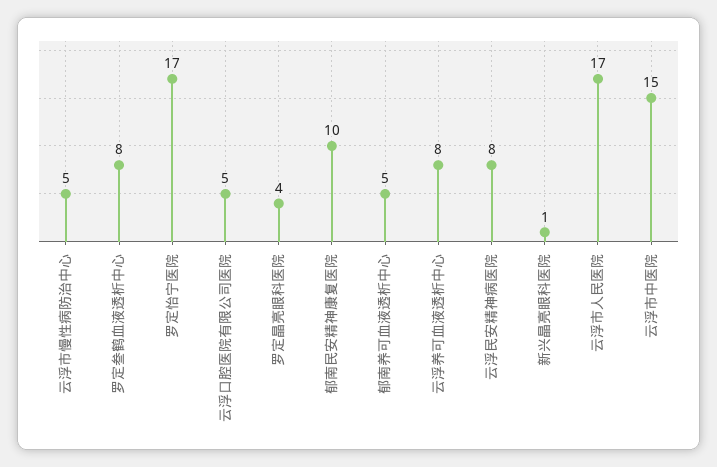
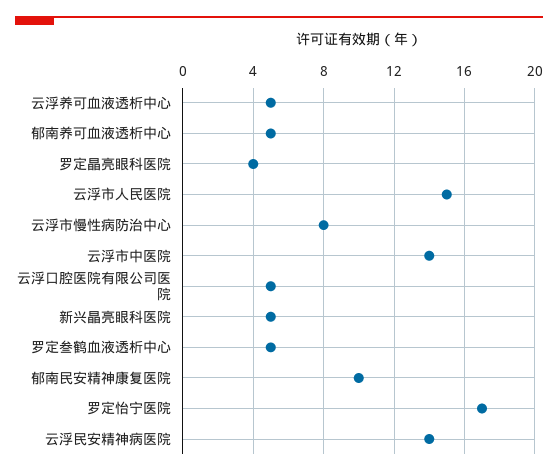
  {
-   "云浮市慢性病防治中心": 5,
+   "云浮市慢性病防治中心": 8,
-   "罗定叁鹤血液透析中心": 8,
+   "罗定叁鹤血液透析中心": 5,
    "罗定怡宁医院": 17,
    "云浮口腔医院有限公司医院": 5,
    "罗定晶亮眼科医院": 4,
    "郁南民安精神康复医院": 10,
    "郁南养可血液透析中心": 5,
-   "云浮养可血液透析中心": 8,
+   "云浮养可血液透析中心": 5,
-   "云浮民安精神病医院": 8,
+   "云浮民安精神病医院": 14,
-   "新兴晶亮眼科医院": 1,
+   "新兴晶亮眼科医院": 5,
-   "云浮市人民医院": 17,
+   "云浮市人民医院": 15,
-   "云浮市中医院": 15
+   "云浮市中医院": 14
  }

